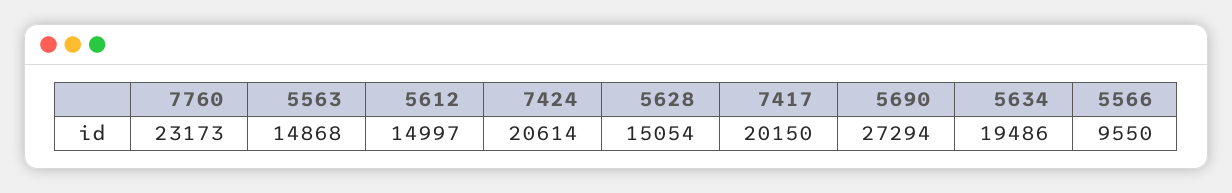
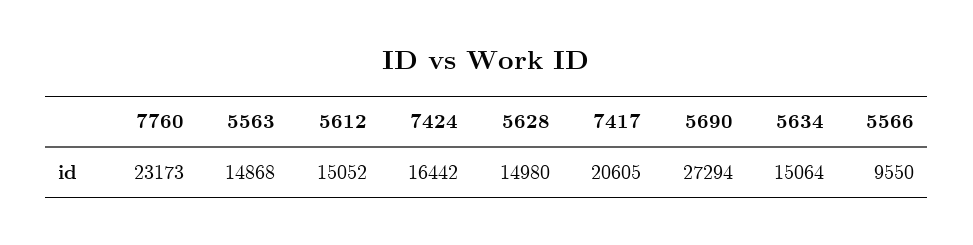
  {
    "7760": 23173,
    "5563": 14868,
-   "5612": 14997,
+   "5612": 15052,
-   "7424": 20614,
+   "7424": 16442,
-   "5628": 15054,
+   "5628": 14980,
-   "7417": 20150,
+   "7417": 20605,
    "5690": 27294,
-   "5634": 19486,
+   "5634": 15064,
    "5566": 9550
  }

